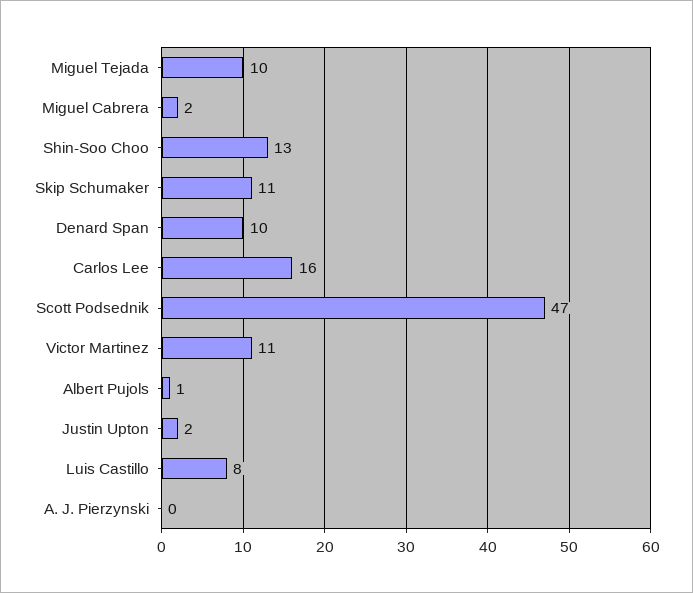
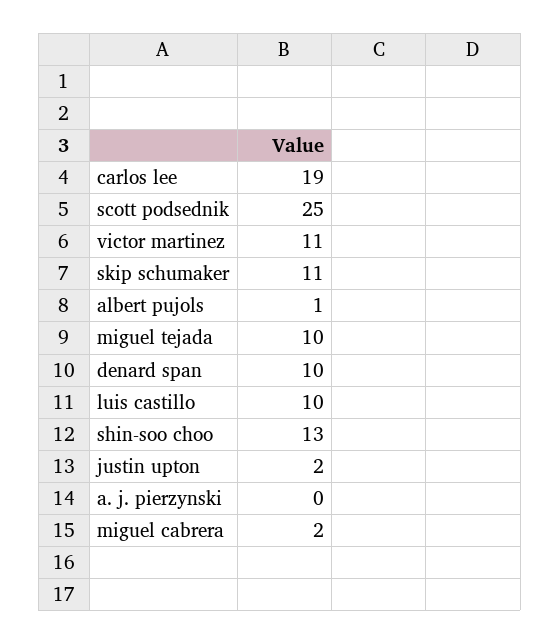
  {
    "Miguel Tejada": 10,
    "Miguel Cabrera": 2,
    "Shin-Soo Choo": 13,
    "Skip Schumaker": 11,
    "Denard Span": 10,
-   "Carlos Lee": 16,
+   "Carlos Lee": 19,
-   "Scott Podsednik": 47,
+   "Scott Podsednik": 25,
    "Victor Martinez": 11,
    "Albert Pujols": 1,
    "Justin Upton": 2,
-   "Luis Castillo": 8,
+   "Luis Castillo": 10,
    "A. J. Pierzynski": 0
  }

